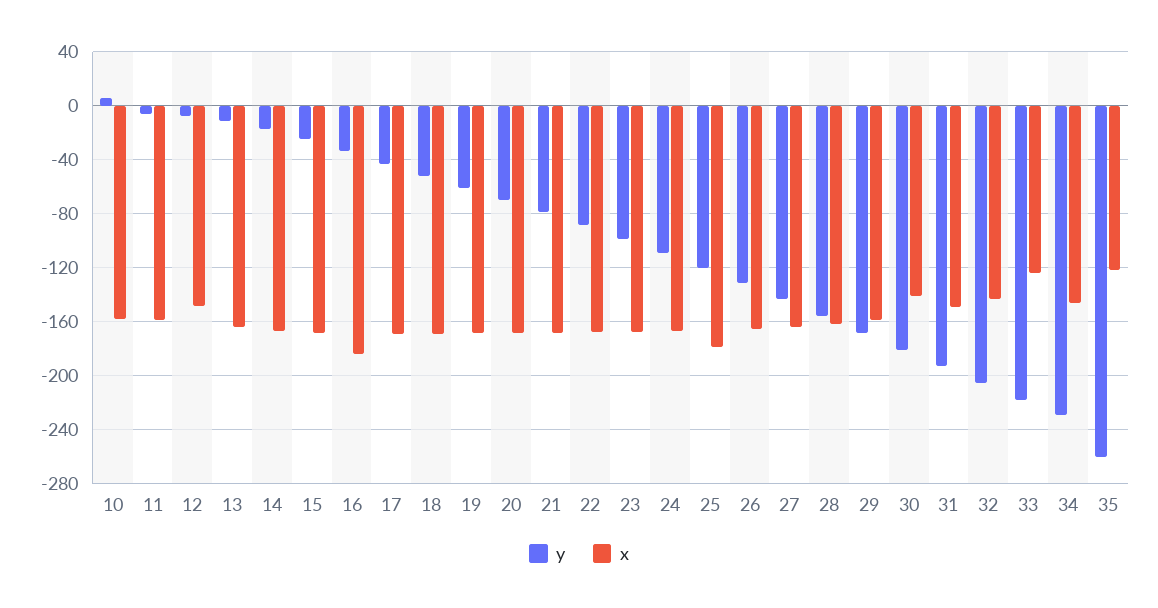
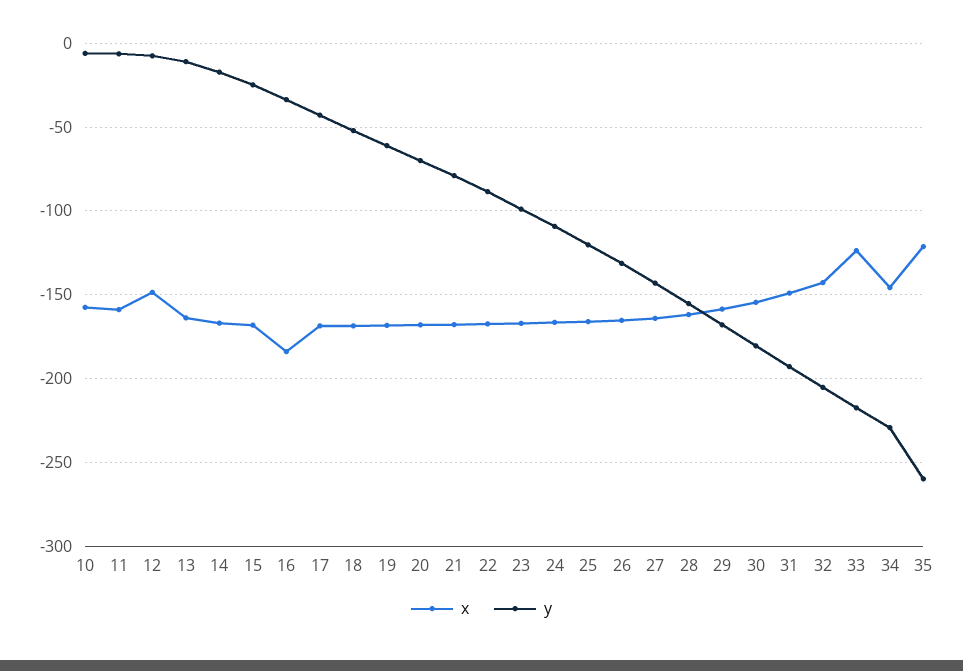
  {
    "y": {
-     "10": 5,
+     "10": -5,
      "11": -5,
      "12": -10,
      "13": -10,
      "14": -15,
      "15": -25,
      "16": -35,
      "17": -45,
      "18": -50,
      "19": -60,
      "20": -70,
      "21": -80,
      "22": -90,
      "23": -100,
      "24": -110,
      "25": -120,
      "26": -130,
      "27": -145,
      "28": -155,
      "29": -170,
      "30": -180,
      "31": -195,
      "32": -205,
      "33": -220,
      "34": -230,
      "35": -260
    },
    "x": {
      "10": -160,
      "11": -160,
      "12": -150,
      "13": -165,
      "14": -165,
      "15": -170,
      "16": -185,
      "17": -170,
      "18": -170,
      "19": -170,
      "20": -170,
      "21": -170,
      "22": -165,
      "23": -165,
      "24": -165,
-     "25": -180,
+     "25": -165,
      "26": -165,
      "27": -165,
      "28": -160,
      "29": -160,
-     "30": -140,
+     "30": -155,
      "31": -150,
      "32": -145,
      "33": -125,
      "34": -145,
      "35": -120
    }
  }

